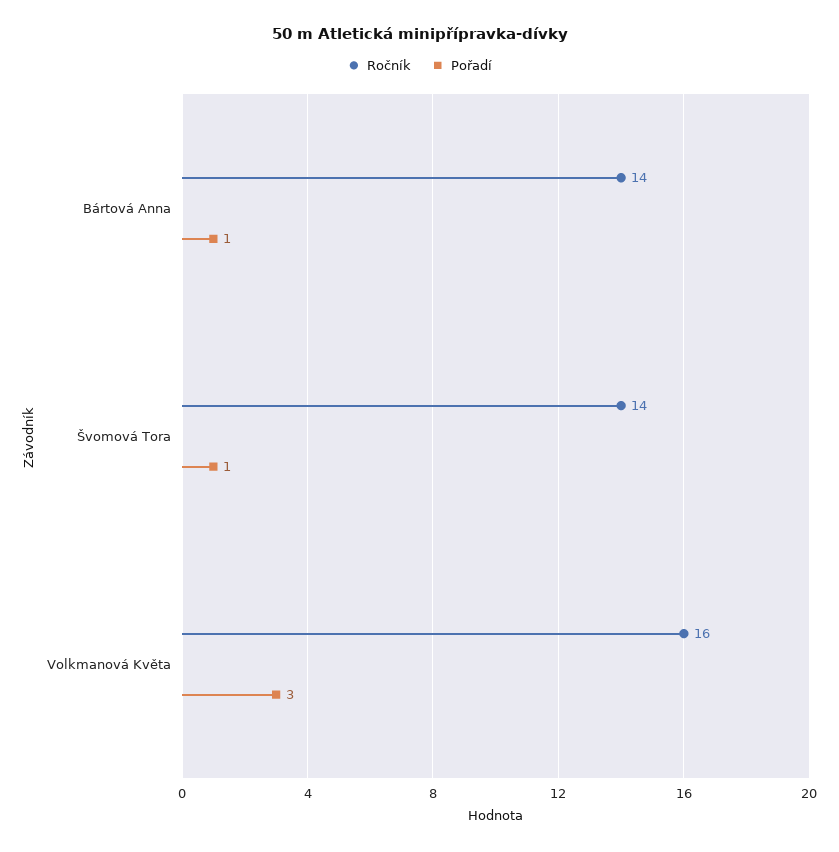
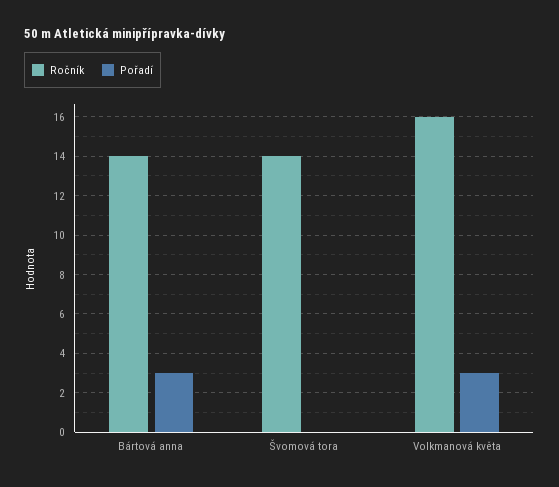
  {
    "Ročník": {
      "Bártová Anna": 14,
      "Švomová Tora": 14,
      "Volkmanová Květa": 16
    },
    "Pořadí": {
-     "Bártová Anna": 1,
+     "Bártová Anna": 3,
-     "Švomová Tora": 1,
+     "Švomová Tora": 0,
      "Volkmanová Květa": 3
    }
  }

